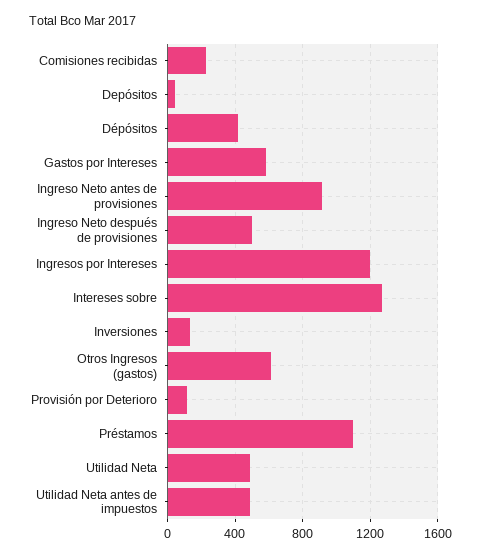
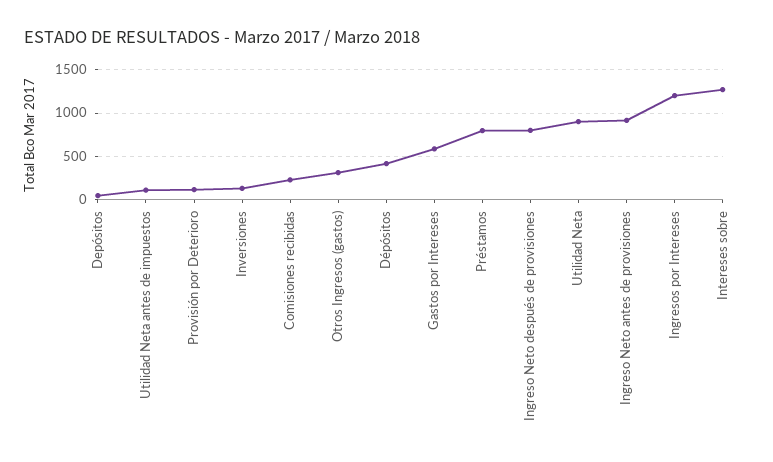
  {
    "Comisiones recibidas": 250,
    "Depósitos": 50,
    "Dépósitos": 400,
    "Gastos por Intereses": 600,
    "Ingreso Neto antes de provisiones": 900,
-   "Ingreso Neto después de provisiones": 500,
+   "Ingreso Neto después de provisiones": 800,
    "Ingresos por Intereses": 1200,
    "Intereses sobre": 1250,
    "Inversiones": 150,
-   "Otros Ingresos (gastos)": 600,
+   "Otros Ingresos (gastos)": 300,
    "Provisión por Deterioro": 100,
-   "Préstamos": 1100,
+   "Préstamos": 800,
-   "Utilidad Neta": 500,
+   "Utilidad Neta": 900,
-   "Utilidad Neta antes de impuestos": 500
+   "Utilidad Neta antes de impuestos": 100
  }

